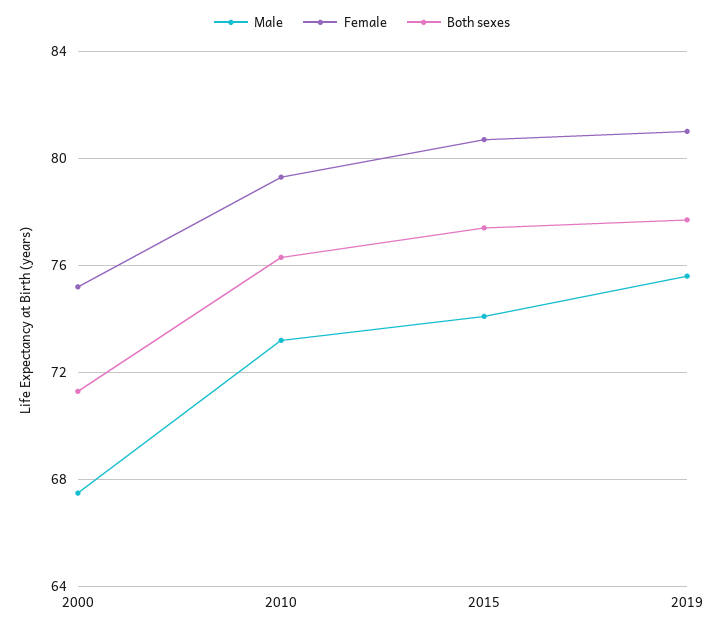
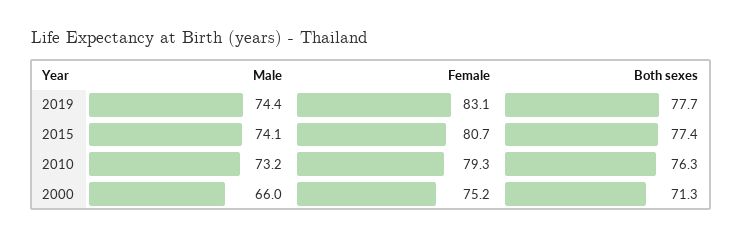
  {
    "Male": {
-     "2000": 67.5,
+     "2000": 66,
      "2010": 73.2,
      "2015": 74.1,
-     "2019": 75.5
+     "2019": 74.4
    },
    "Female": {
      "2000": 75.2,
      "2010": 79.3,
      "2015": 80.7,
-     "2019": 81
+     "2019": 83.1
    },
    "Both sexes": {
      "2000": 71.3,
      "2010": 76.3,
      "2015": 77.4,
      "2019": 77.7
    }
  }

